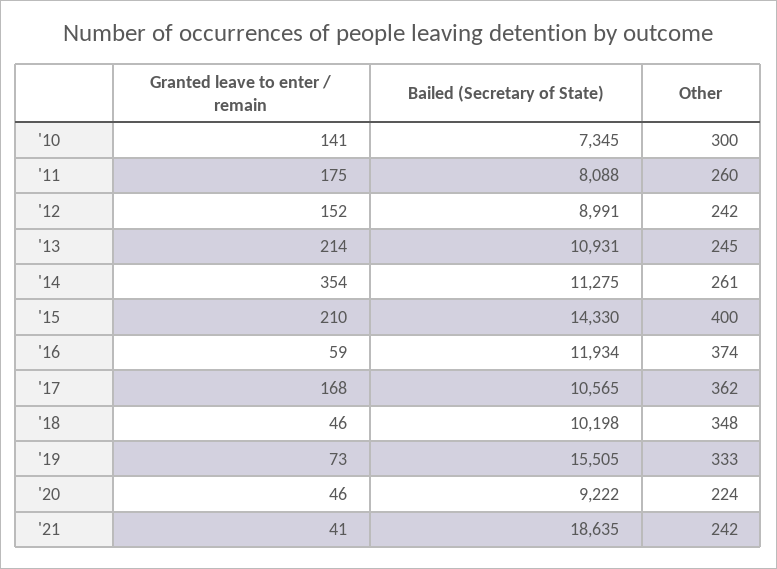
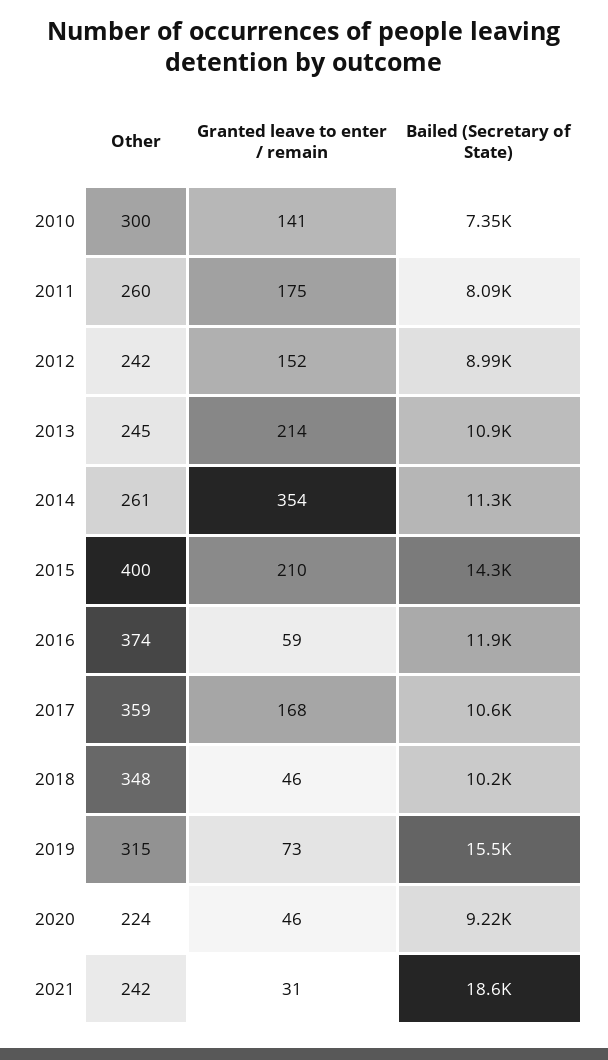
  {
    "Granted leave to enter / remain": {
      "'10": 141,
      "'11": 175,
      "'12": 152,
      "'13": 214,
      "'14": 354,
      "'15": 210,
      "'16": 59,
      "'17": 168,
      "'18": 46,
      "'19": 73,
      "'20": 46,
-     "'21": 41
+     "'21": 31
    },
    "Bailed (Secretary of State)": {
      "'10": 7345,
      "'11": 8088,
      "'12": 8991,
      "'13": 10931,
      "'14": 11275,
      "'15": 14330,
      "'16": 11934,
      "'17": 10565,
      "'18": 10198,
      "'19": 15505,
      "'20": 9222,
      "'21": 18635
    },
    "Other": {
      "'10": 300,
      "'11": 260,
      "'12": 242,
      "'13": 245,
      "'14": 261,
      "'15": 400,
      "'16": 374,
-     "'17": 362,
+     "'17": 359,
      "'18": 348,
-     "'19": 333,
+     "'19": 315,
      "'20": 224,
      "'21": 242
    }
  }

